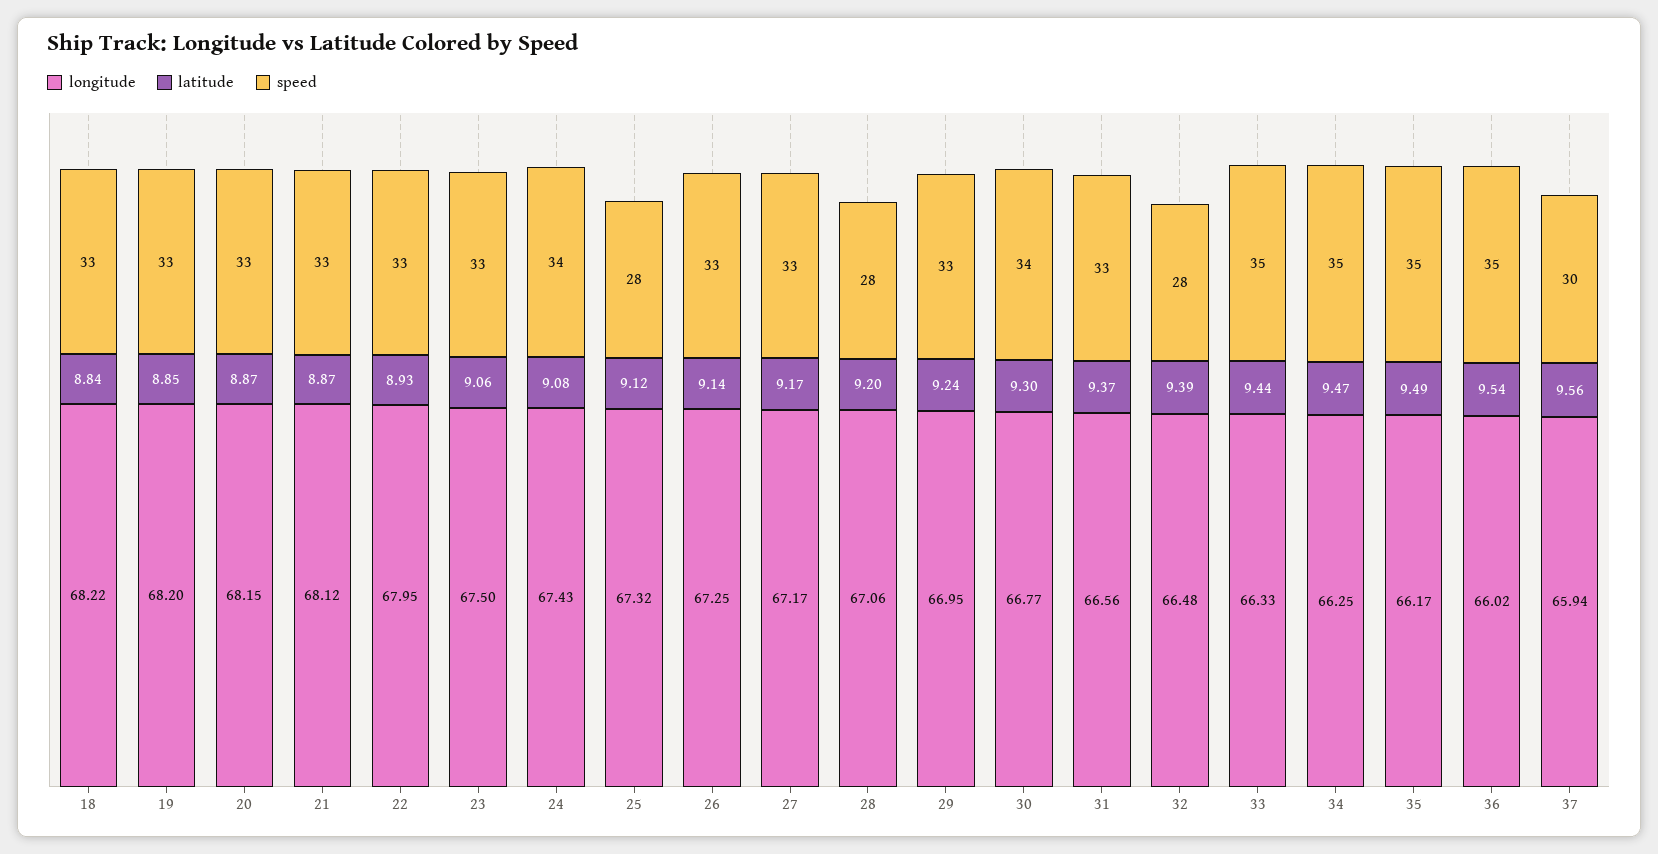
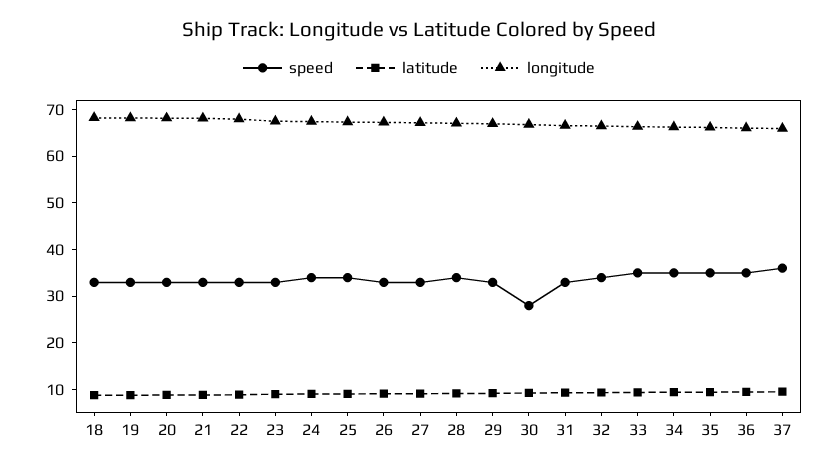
  {
    "longitude": {
      "18": 68.22,
      "19": 68.2,
      "20": 68.15,
      "21": 68.12,
      "22": 67.95,
      "23": 67.5,
      "24": 67.43,
      "25": 67.32,
      "26": 67.25,
      "27": 67.17,
      "28": 67.06,
      "29": 66.95,
      "30": 66.77,
      "31": 66.56,
      "32": 66.48,
      "33": 66.33,
      "34": 66.25,
      "35": 66.17,
      "36": 66.02,
      "37": 65.94
    },
    "latitude": {
      "18": 8.84,
      "19": 8.85,
      "20": 8.87,
      "21": 8.87,
      "22": 8.93,
      "23": 9.06,
      "24": 9.08,
      "25": 9.12,
      "26": 9.14,
      "27": 9.17,
      "28": 9.2,
      "29": 9.24,
      "30": 9.3,
      "31": 9.37,
      "32": 9.39,
      "33": 9.44,
      "34": 9.47,
      "35": 9.49,
      "36": 9.54,
      "37": 9.56
    },
    "speed": {
      "18": 33,
      "19": 33,
      "20": 33,
      "21": 33,
      "22": 33,
      "23": 33,
      "24": 34,
-     "25": 28,
+     "25": 34,
      "26": 33,
      "27": 33,
-     "28": 28,
+     "28": 34,
      "29": 33,
-     "30": 34,
+     "30": 28,
      "31": 33,
-     "32": 28,
+     "32": 34,
      "33": 35,
      "34": 35,
      "35": 35,
      "36": 35,
-     "37": 30
+     "37": 36
    }
  }

